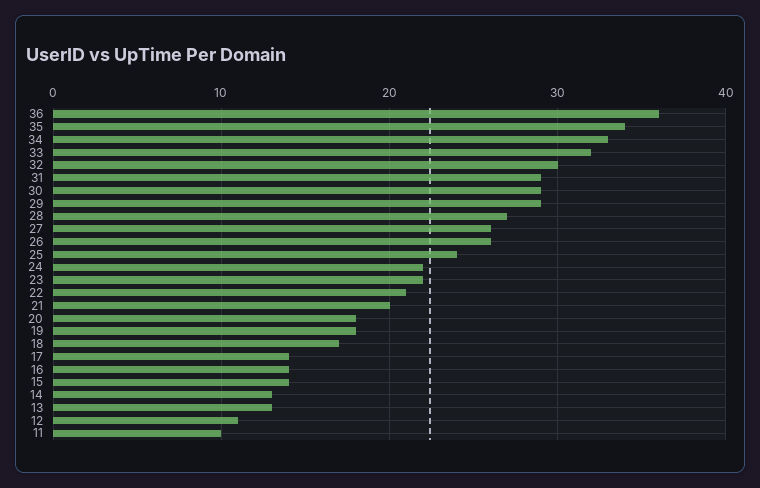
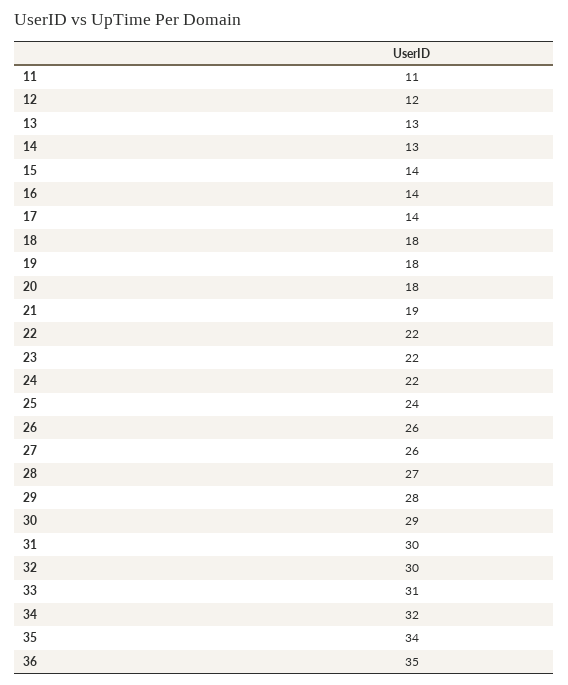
  {
-   "36": 36,
+   "36": 35,
    "35": 34,
-   "34": 33,
+   "34": 32,
-   "33": 32,
+   "33": 31,
    "32": 30,
-   "31": 29,
+   "31": 30,
    "30": 29,
-   "29": 29,
+   "29": 28,
    "28": 27,
    "27": 26,
    "26": 26,
    "25": 24,
    "24": 22,
    "23": 22,
-   "22": 21,
+   "22": 22,
-   "21": 20,
+   "21": 19,
    "20": 18,
    "19": 18,
-   "18": 17,
+   "18": 18,
    "17": 14,
    "16": 14,
    "15": 14,
    "14": 13,
    "13": 13,
-   "12": 11,
+   "12": 12,
-   "11": 10
+   "11": 11
  }

